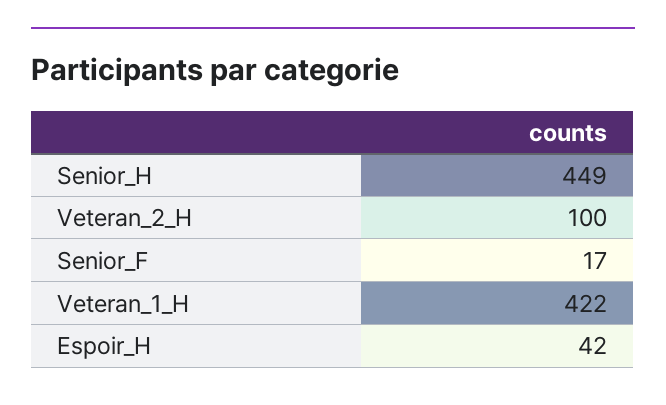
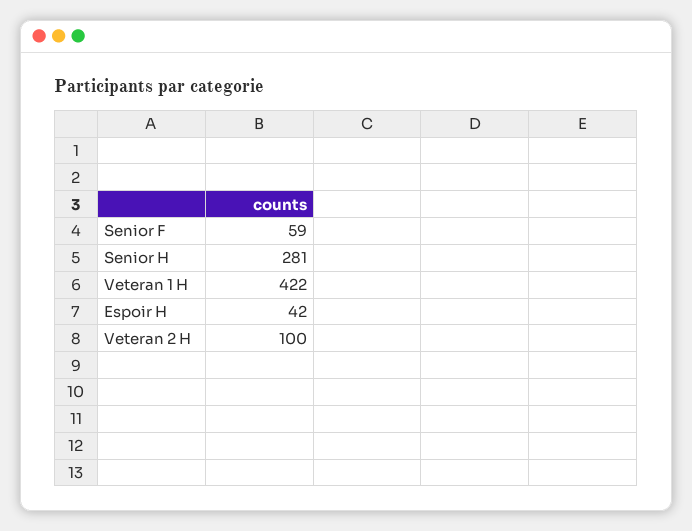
  {
-   "Senior_H": 449,
+   "Senior_H": 281,
    "Veteran_2_H": 100,
-   "Senior_F": 17,
+   "Senior_F": 59,
    "Veteran_1_H": 422,
    "Espoir_H": 42
  }

